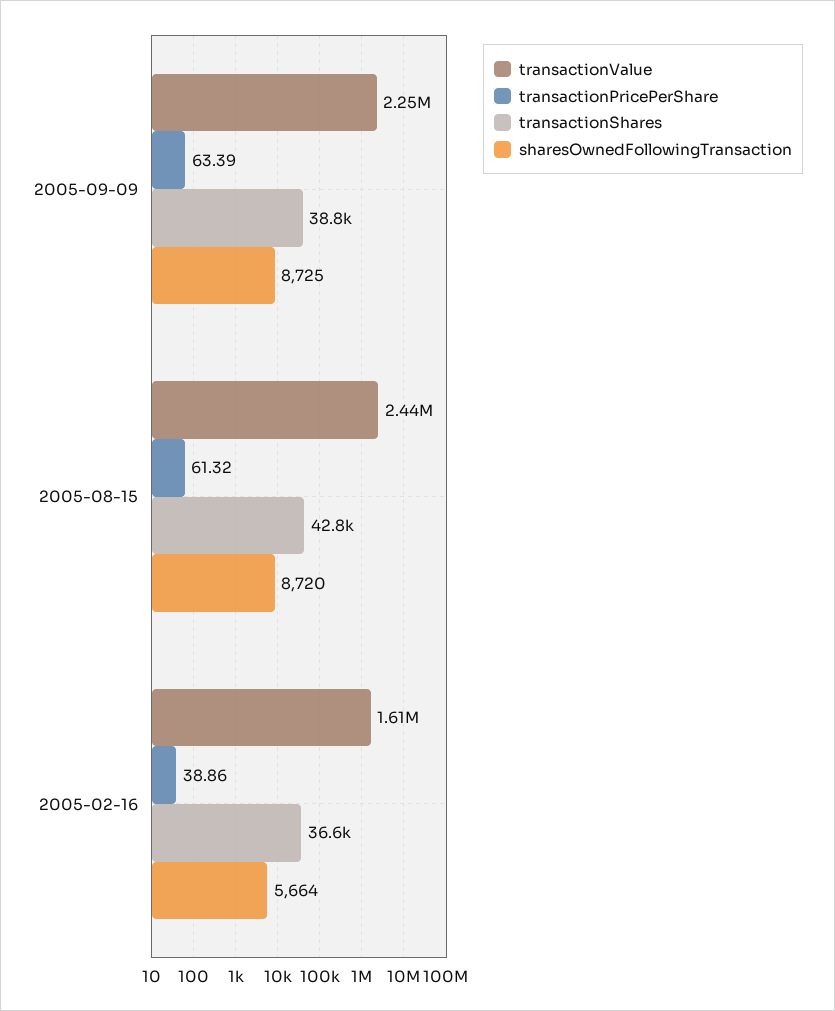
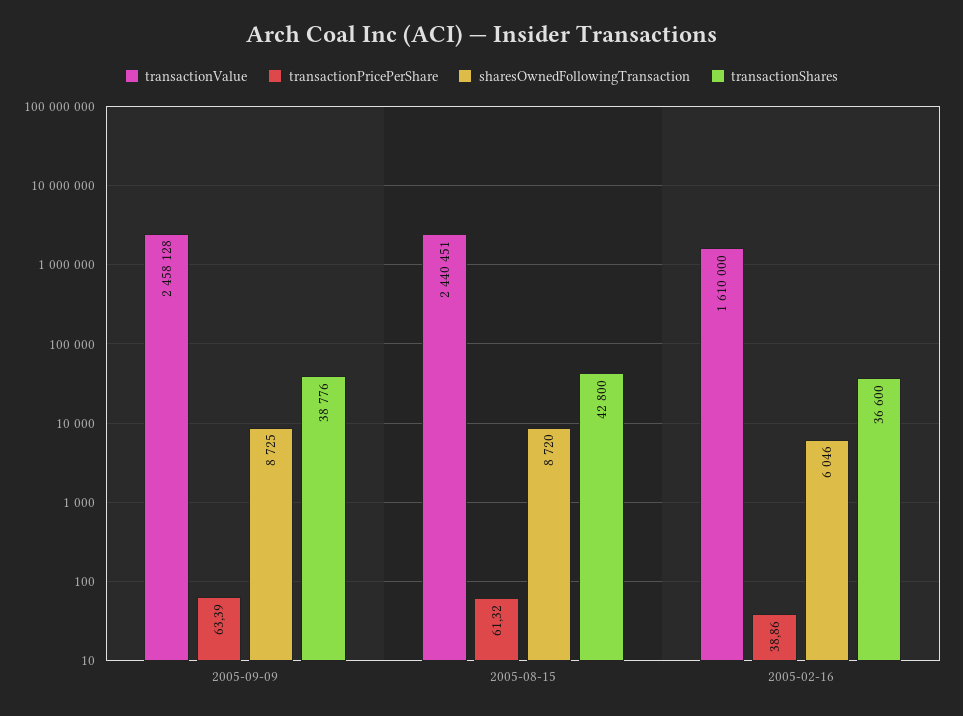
  {
    "transactionValue": {
-     "2005-09-09": 2250000,
+     "2005-09-09": 2458128,
      "2005-08-15": 2440451,
      "2005-02-16": 1610000
    },
    "transactionPricePerShare": {
      "2005-09-09": 63.39,
      "2005-08-15": 61.32,
      "2005-02-16": 38.86
    },
    "transactionShares": {
      "2005-09-09": 38776,
      "2005-08-15": 42800,
      "2005-02-16": 36600
    },
    "sharesOwnedFollowingTransaction": {
      "2005-09-09": 8725,
      "2005-08-15": 8720,
-     "2005-02-16": 5664
+     "2005-02-16": 6046
    }
  }

